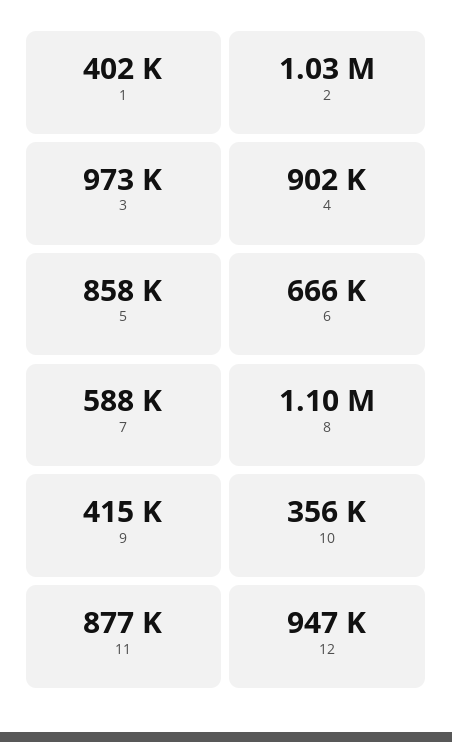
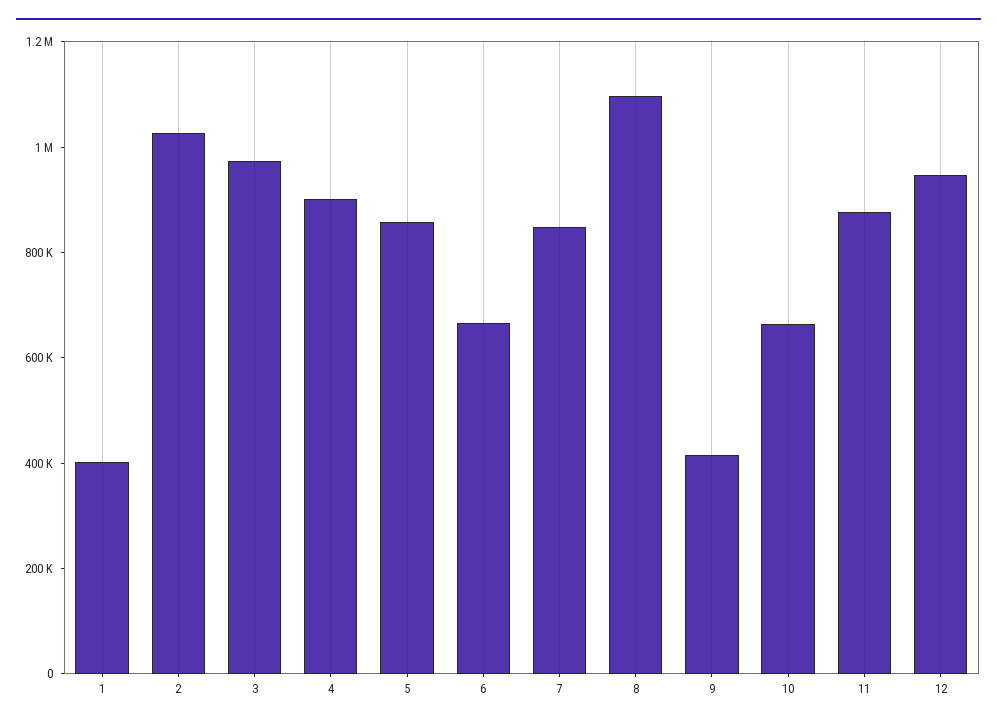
  {
    "1": 402000,
    "2": 1030000,
    "3": 973000,
    "4": 902000,
    "5": 858000,
    "6": 666000,
-   "7": 588000,
+   "7": 850000,
    "8": 1100000,
    "9": 415000,
-   "10": 356000,
+   "10": 650000,
    "11": 877000,
    "12": 947000
  }

